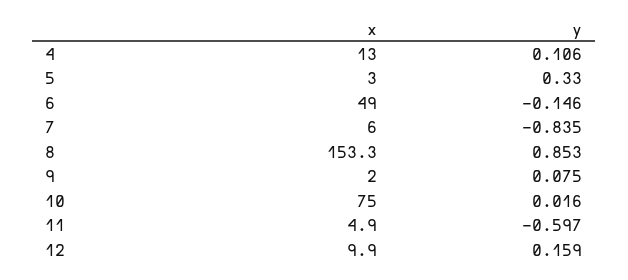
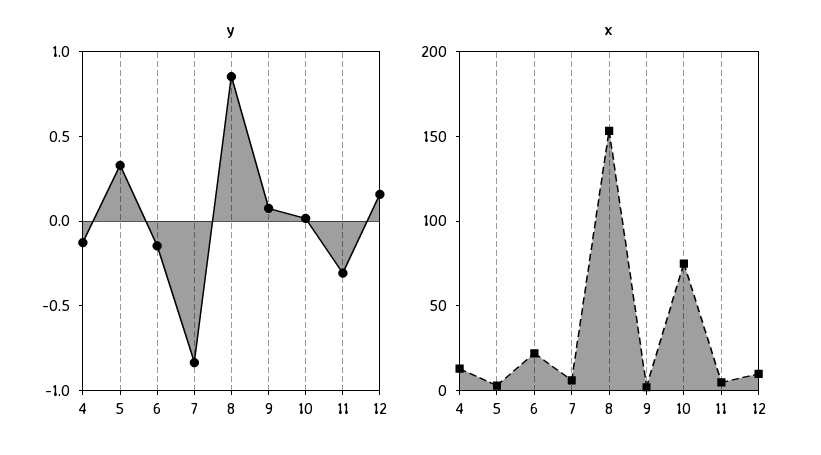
  {
    "x": {
      "4": 13,
      "5": 3,
-     "6": 49,
+     "6": 20,
      "7": 6,
      "8": 153.3,
      "9": 2,
      "10": 75,
      "11": 4.9,
      "12": 9.9
    },
    "y": {
-     "4": 0.106,
+     "4": -0.1,
      "5": 0.33,
      "6": -0.146,
      "7": -0.835,
      "8": 0.853,
      "9": 0.075,
      "10": 0.016,
-     "11": -0.597,
+     "11": -0.3,
      "12": 0.159
    }
  }

